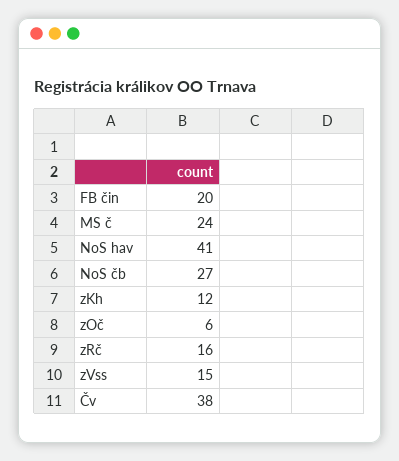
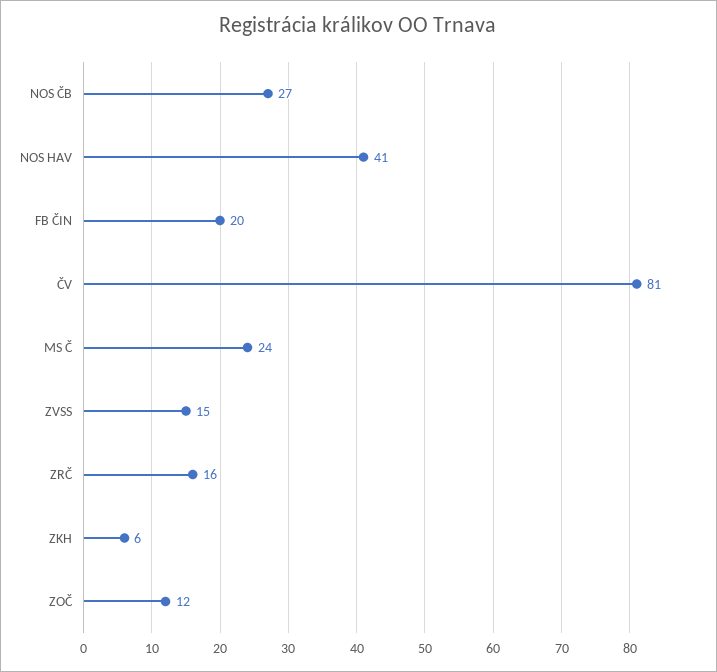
  {
    "FB čin": 20,
    "MS č": 24,
    "NoS hav": 41,
    "NoS čb": 27,
-   "zKh": 12,
+   "zKh": 6,
-   "zOč": 6,
+   "zOč": 12,
    "zRč": 16,
    "zVss": 15,
-   "Čv": 38
+   "Čv": 81
  }

